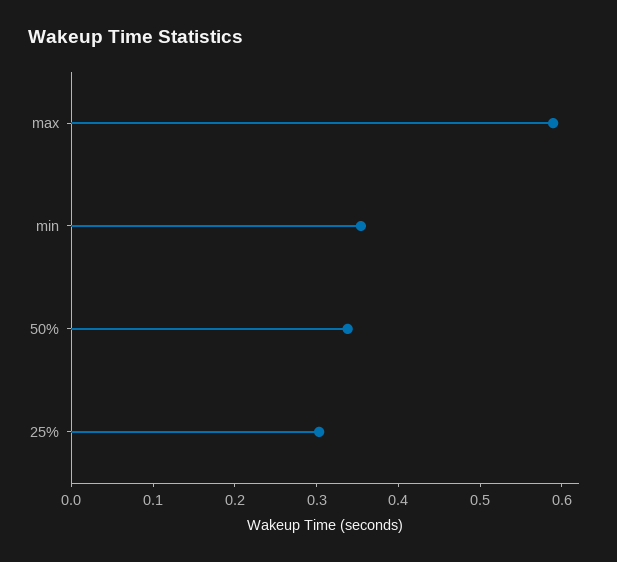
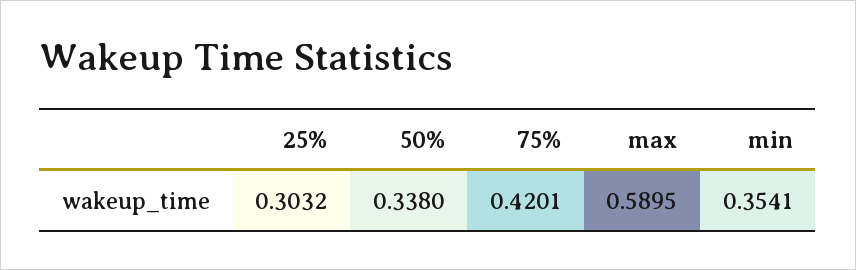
  {
    "max": 0.5895,
    "min": 0.3541,
    "50%": 0.338,
-   "25%": 0.3032
+   "25%": 0.3032,
+   "75%": 0.4201
  }

